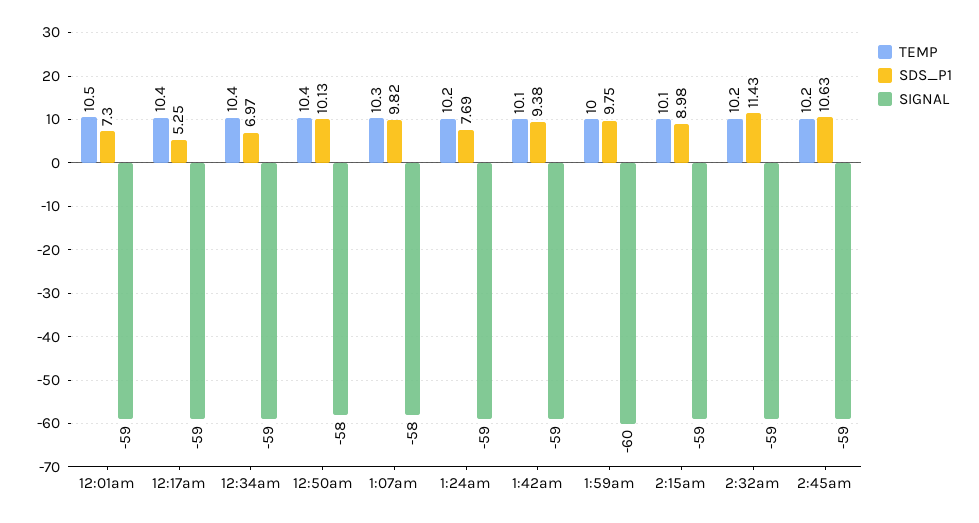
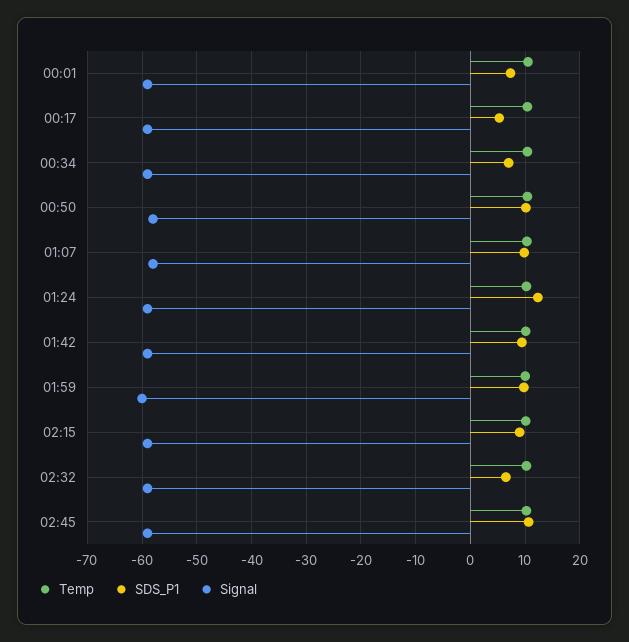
  {
    "TEMP": {
      "12:01am": 10.5,
      "12:17am": 10.4,
      "12:34am": 10.4,
      "12:50am": 10.4,
      "1:07am": 10.3,
      "1:24am": 10.2,
      "1:42am": 10.1,
      "1:59am": 10,
      "2:15am": 10.1,
      "2:32am": 10.2,
      "2:45am": 10.2
    },
    "SDS_P1": {
      "12:01am": 7.3,
      "12:17am": 5.25,
      "12:34am": 6.97,
      "12:50am": 10.13,
      "1:07am": 9.82,
-     "1:24am": 7.69,
+     "1:24am": 12,
      "1:42am": 9.38,
      "1:59am": 9.75,
      "2:15am": 8.98,
-     "2:32am": 11.43,
+     "2:32am": 6,
      "2:45am": 10.63
    },
    "SIGNAL": {
      "12:01am": -59,
      "12:17am": -59,
      "12:34am": -59,
      "12:50am": -58,
      "1:07am": -58,
      "1:24am": -59,
      "1:42am": -59,
      "1:59am": -60,
      "2:15am": -59,
      "2:32am": -59,
      "2:45am": -59
    }
  }

